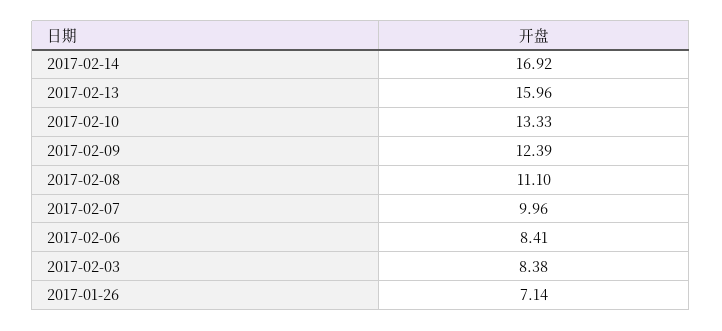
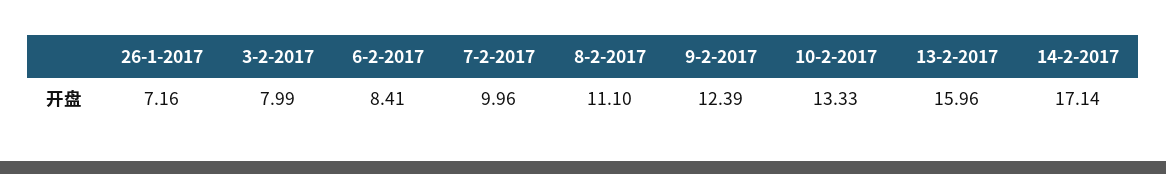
  {
-   "2017-02-14": 16.92,
+   "2017-02-14": 17.14,
    "2017-02-13": 15.96,
    "2017-02-10": 13.33,
    "2017-02-09": 12.39,
    "2017-02-08": 11.1,
    "2017-02-07": 9.96,
    "2017-02-06": 8.41,
-   "2017-02-03": 8.38,
+   "2017-02-03": 7.99,
-   "2017-01-26": 7.14
+   "2017-01-26": 7.16
  }

